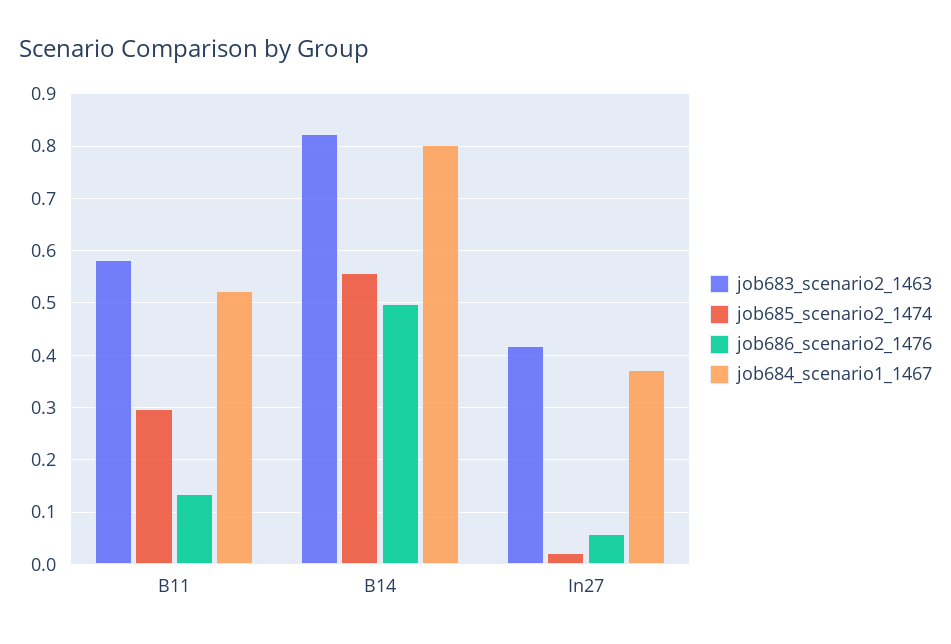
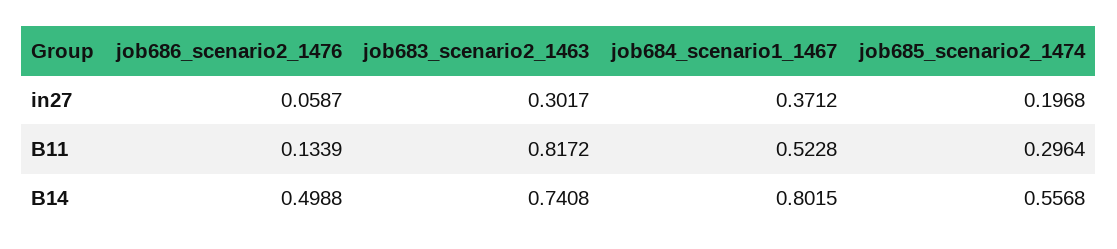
  {
    "job683_scenario2_1463": {
-     "B11": 0.58,
+     "B11": 0.8172,
-     "B14": 0.82,
+     "B14": 0.7408,
-     "In27": 0.42
+     "In27": 0.3017
    },
    "job685_scenario2_1474": {
      "B11": 0.2964,
      "B14": 0.5568,
-     "In27": 0.02
+     "In27": 0.1968
    },
    "job686_scenario2_1476": {
      "B11": 0.1339,
      "B14": 0.4988,
      "In27": 0.0587
    },
    "job684_scenario1_1467": {
      "B11": 0.5228,
      "B14": 0.8015,
      "In27": 0.3712
    }
  }

